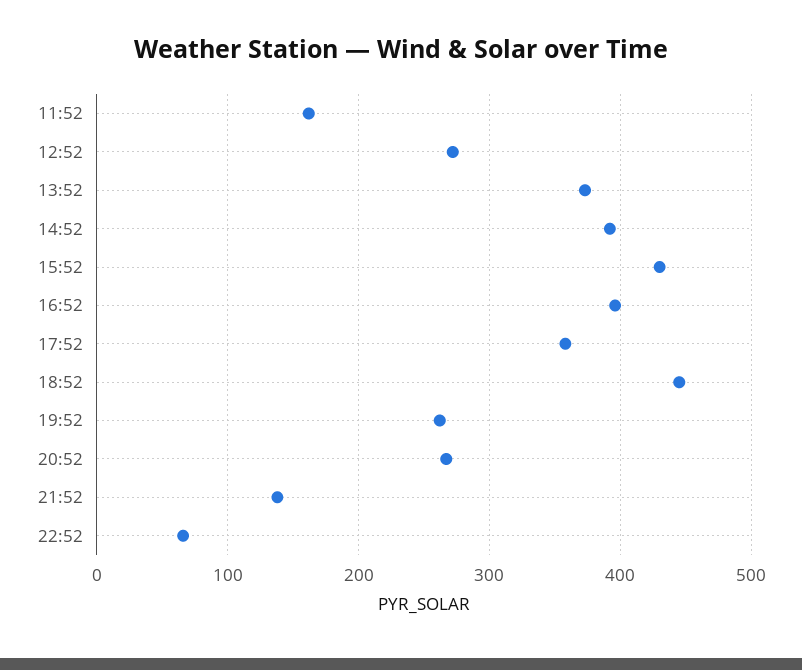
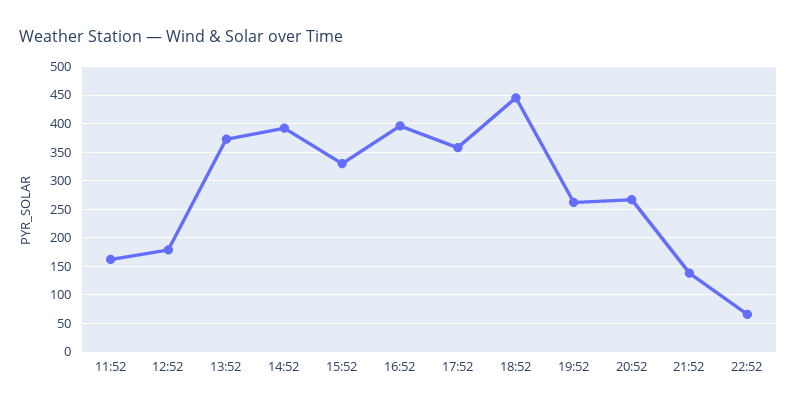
  {
    "11:52": 160,
-   "12:52": 270,
+   "12:52": 175,
    "13:52": 370,
    "14:52": 390,
-   "15:52": 430,
+   "15:52": 325,
    "16:52": 400,
    "17:52": 360,
    "18:52": 450,
    "19:52": 260,
    "20:52": 270,
    "21:52": 140,
    "22:52": 70
  }

